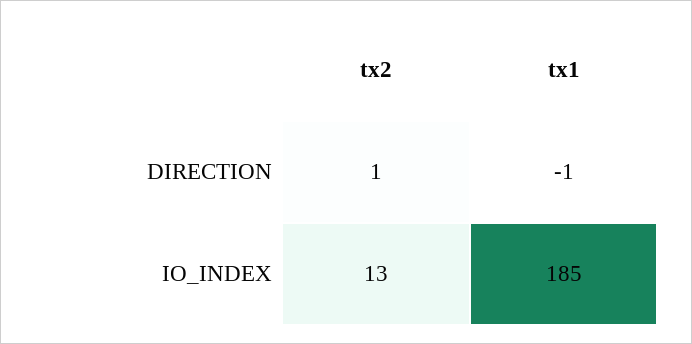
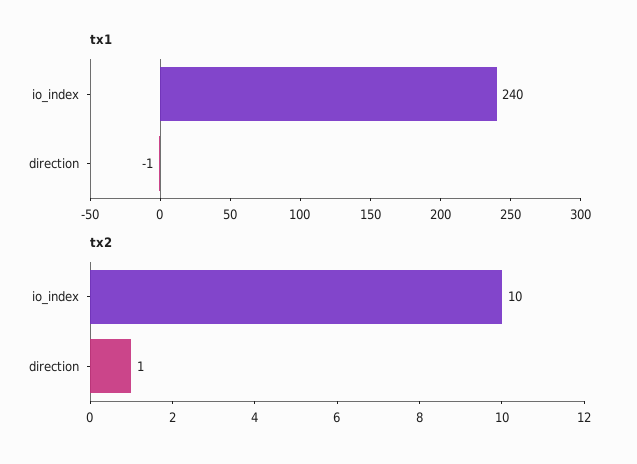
  {
    "tx2": {
      "DIRECTION": 1,
-     "IO_INDEX": 13
+     "IO_INDEX": 10
    },
    "tx1": {
      "DIRECTION": -1,
-     "IO_INDEX": 185
+     "IO_INDEX": 240
    }
  }

